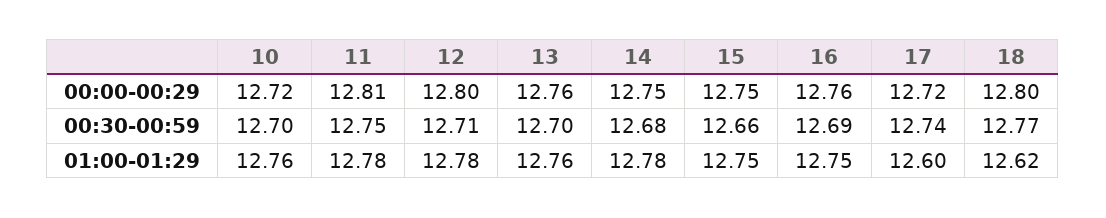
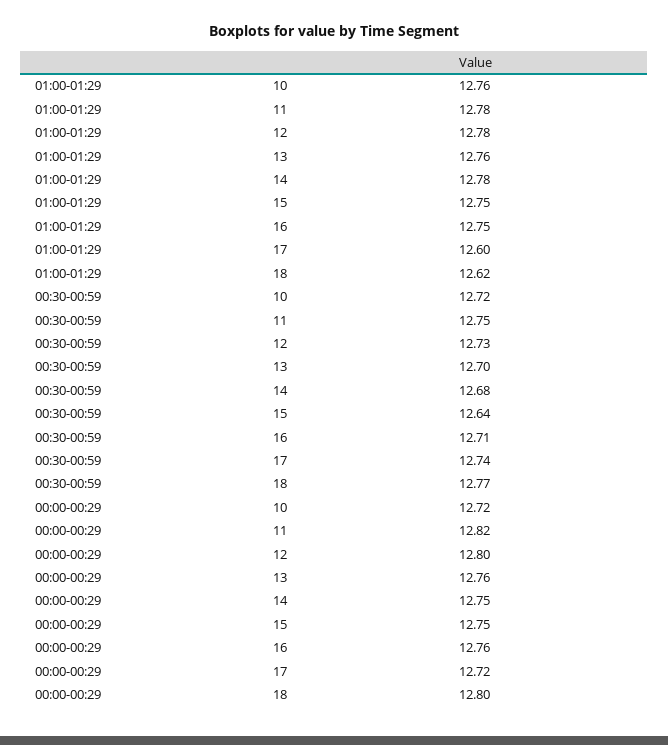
  {
    "10": {
      "00:00-00:29": 12.72,
-     "00:30-00:59": 12.7,
+     "00:30-00:59": 12.72,
      "01:00-01:29": 12.76
    },
    "11": {
-     "00:00-00:29": 12.81,
+     "00:00-00:29": 12.82,
      "00:30-00:59": 12.75,
      "01:00-01:29": 12.78
    },
    "12": {
      "00:00-00:29": 12.8,
-     "00:30-00:59": 12.71,
+     "00:30-00:59": 12.73,
      "01:00-01:29": 12.78
    },
    "13": {
      "00:00-00:29": 12.76,
      "00:30-00:59": 12.7,
      "01:00-01:29": 12.76
    },
    "14": {
      "00:00-00:29": 12.75,
      "00:30-00:59": 12.68,
      "01:00-01:29": 12.78
    },
    "15": {
      "00:00-00:29": 12.75,
-     "00:30-00:59": 12.66,
+     "00:30-00:59": 12.64,
      "01:00-01:29": 12.75
    },
    "16": {
      "00:00-00:29": 12.76,
-     "00:30-00:59": 12.69,
+     "00:30-00:59": 12.71,
      "01:00-01:29": 12.75
    },
    "17": {
      "00:00-00:29": 12.72,
      "00:30-00:59": 12.74,
      "01:00-01:29": 12.6
    },
    "18": {
      "00:00-00:29": 12.8,
      "00:30-00:59": 12.77,
      "01:00-01:29": 12.62
    }
  }

